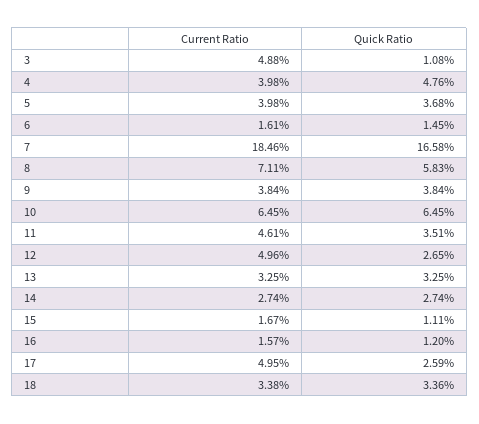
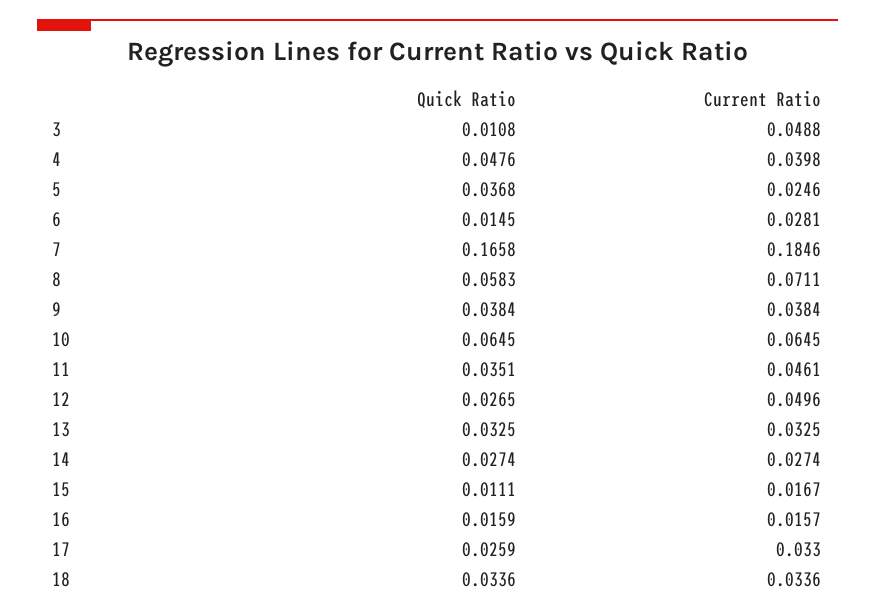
  {
    "Current Ratio": {
      "3": 0.0488,
      "4": 0.0398,
-     "5": 0.0398,
+     "5": 0.0246,
-     "6": 0.0161,
+     "6": 0.0281,
      "7": 0.1846,
      "8": 0.0711,
      "9": 0.0384,
      "10": 0.0645,
      "11": 0.0461,
      "12": 0.0496,
      "13": 0.0325,
      "14": 0.0274,
      "15": 0.0167,
      "16": 0.0157,
-     "17": 0.0495,
+     "17": 0.033,
-     "18": 0.0338
+     "18": 0.0336
    },
    "Quick Ratio": {
      "3": 0.0108,
      "4": 0.0476,
      "5": 0.0368,
      "6": 0.0145,
      "7": 0.1658,
      "8": 0.0583,
      "9": 0.0384,
      "10": 0.0645,
      "11": 0.0351,
      "12": 0.0265,
      "13": 0.0325,
      "14": 0.0274,
      "15": 0.0111,
-     "16": 0.012,
+     "16": 0.0159,
      "17": 0.0259,
      "18": 0.0336
    }
  }

